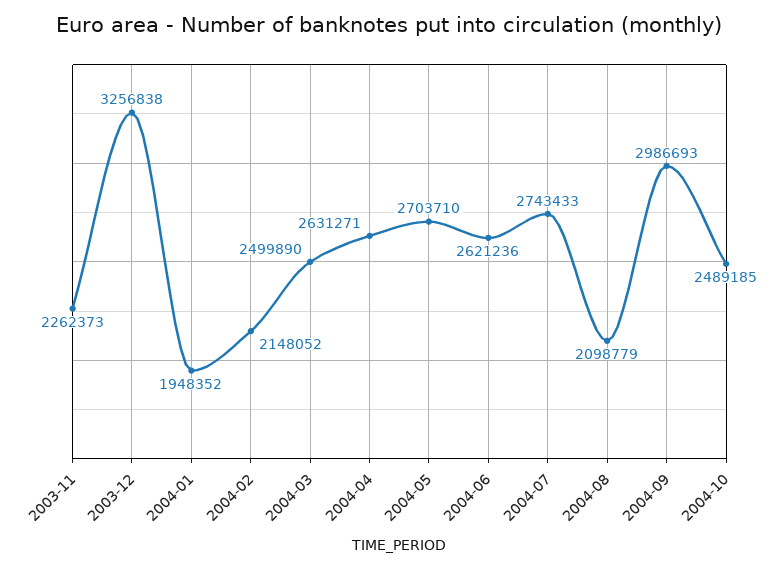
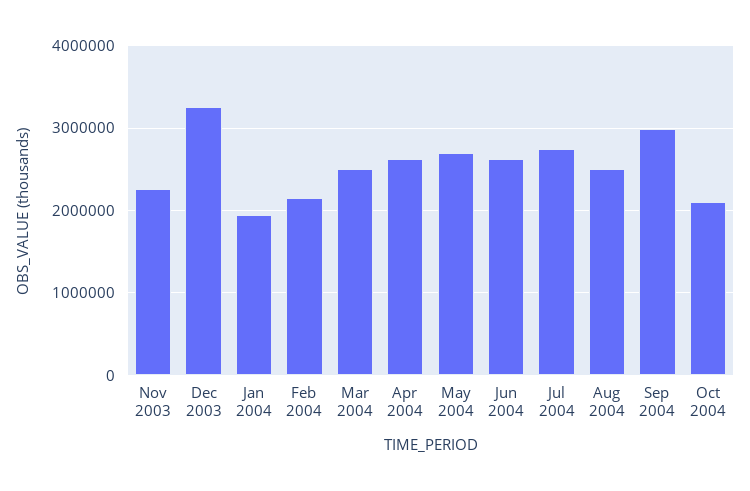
  {
    "2003-11": 2262373,
    "2003-12": 3256838,
    "2004-01": 1948352,
    "2004-02": 2148052,
    "2004-03": 2499890,
    "2004-04": 2631271,
    "2004-05": 2703710,
    "2004-06": 2621236,
    "2004-07": 2743433,
-   "2004-08": 2098779,
+   "2004-08": 2500000,
    "2004-09": 2986693,
-   "2004-10": 2489185
+   "2004-10": 2100000
  }

